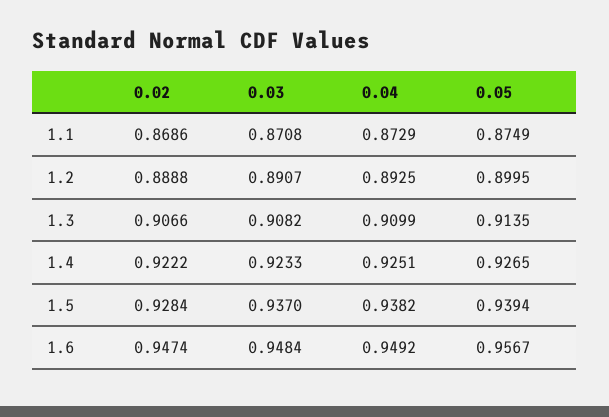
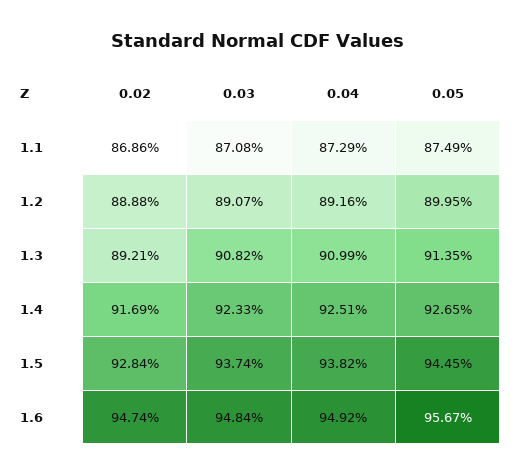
  {
    "0.02": {
      "1.1": 0.8686,
      "1.2": 0.8888,
-     "1.3": 0.9066,
+     "1.3": 0.8921,
-     "1.4": 0.9222,
+     "1.4": 0.9169,
      "1.5": 0.9284,
      "1.6": 0.9474
    },
    "0.03": {
      "1.1": 0.8708,
      "1.2": 0.8907,
      "1.3": 0.9082,
      "1.4": 0.9233,
-     "1.5": 0.937,
+     "1.5": 0.9374,
      "1.6": 0.9484
    },
    "0.04": {
      "1.1": 0.8729,
-     "1.2": 0.8925,
+     "1.2": 0.8916,
      "1.3": 0.9099,
      "1.4": 0.9251,
      "1.5": 0.9382,
      "1.6": 0.9492
    },
    "0.05": {
      "1.1": 0.8749,
      "1.2": 0.8995,
      "1.3": 0.9135,
      "1.4": 0.9265,
-     "1.5": 0.9394,
+     "1.5": 0.9445,
      "1.6": 0.9567
    }
  }

